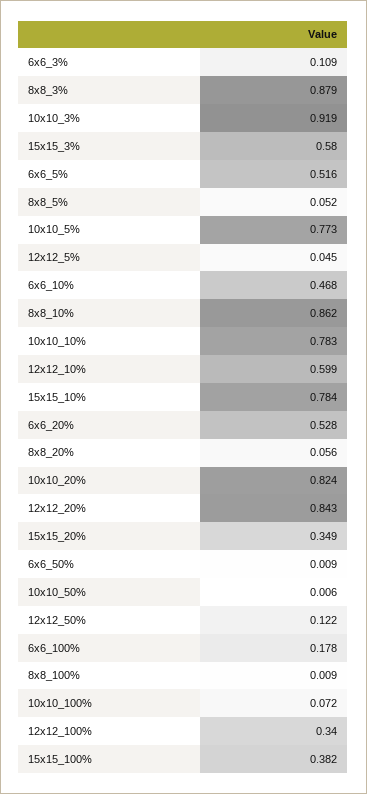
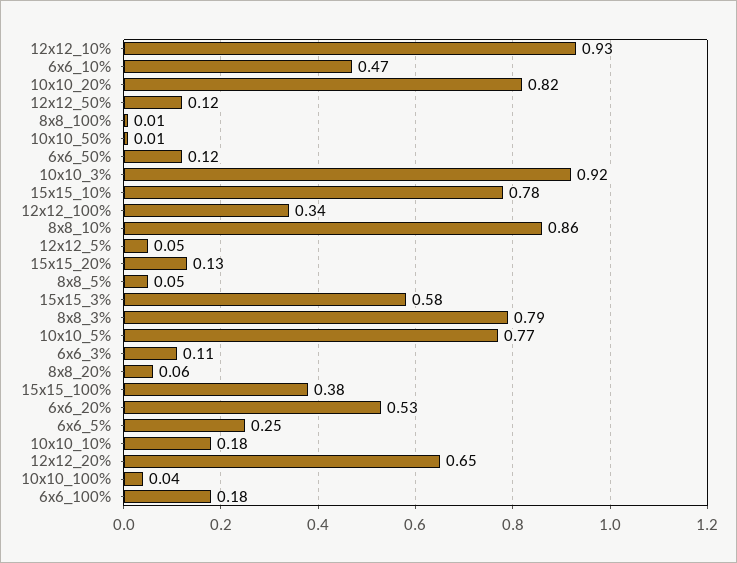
  {
    "6x6_3%": 0.109,
-   "8x8_3%": 0.879,
+   "8x8_3%": 0.79,
    "10x10_3%": 0.919,
    "15x15_3%": 0.58,
-   "6x6_5%": 0.516,
+   "6x6_5%": 0.25,
    "8x8_5%": 0.052,
    "10x10_5%": 0.773,
    "12x12_5%": 0.045,
    "6x6_10%": 0.468,
    "8x8_10%": 0.862,
-   "10x10_10%": 0.783,
+   "10x10_10%": 0.18,
-   "12x12_10%": 0.599,
+   "12x12_10%": 0.93,
    "15x15_10%": 0.784,
    "6x6_20%": 0.528,
    "8x8_20%": 0.056,
    "10x10_20%": 0.824,
-   "12x12_20%": 0.843,
+   "12x12_20%": 0.65,
-   "15x15_20%": 0.349,
+   "15x15_20%": 0.13,
-   "6x6_50%": 0.009,
+   "6x6_50%": 0.12,
    "10x10_50%": 0.006,
    "12x12_50%": 0.122,
    "6x6_100%": 0.178,
    "8x8_100%": 0.009,
-   "10x10_100%": 0.072,
+   "10x10_100%": 0.04,
    "12x12_100%": 0.34,
    "15x15_100%": 0.382
  }

